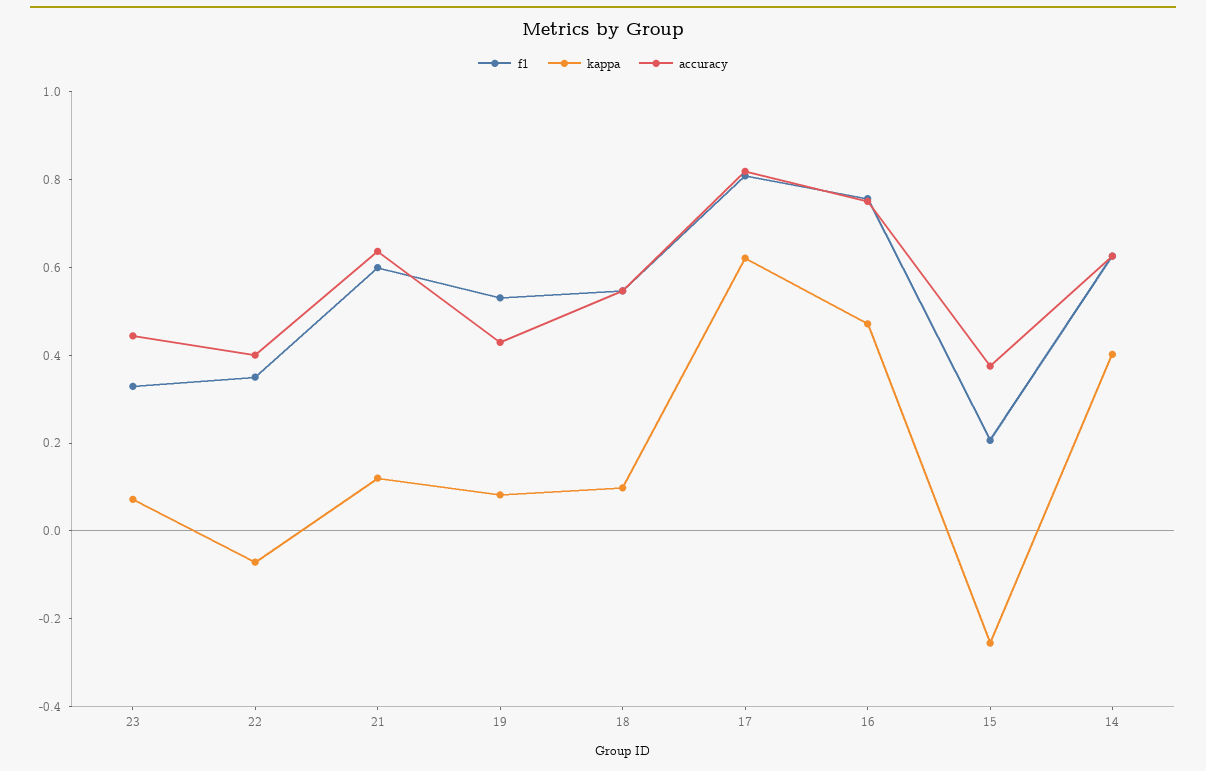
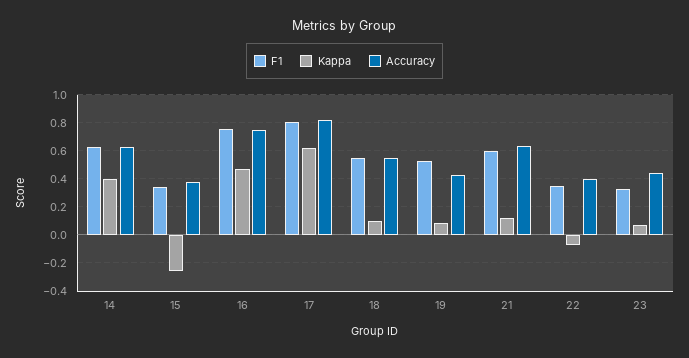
  {
    "f1": {
      "23": 0.35,
      "22": 0.35,
      "21": 0.6,
      "19": 0.55,
      "18": 0.55,
      "17": 0.8,
      "16": 0.75,
-     "15": 0.2,
+     "15": 0.35,
      "14": 0.65
    },
    "kappa": {
      "23": 0.05,
      "22": -0.05,
      "21": 0.1,
      "19": 0.1,
      "18": 0.1,
      "17": 0.6,
      "16": 0.45,
      "15": -0.25,
      "14": 0.4
    },
    "accuracy": {
      "23": 0.45,
      "22": 0.4,
      "21": 0.65,
      "19": 0.45,
      "18": 0.55,
      "17": 0.8,
      "16": 0.75,
      "15": 0.4,
      "14": 0.65
    }
  }

